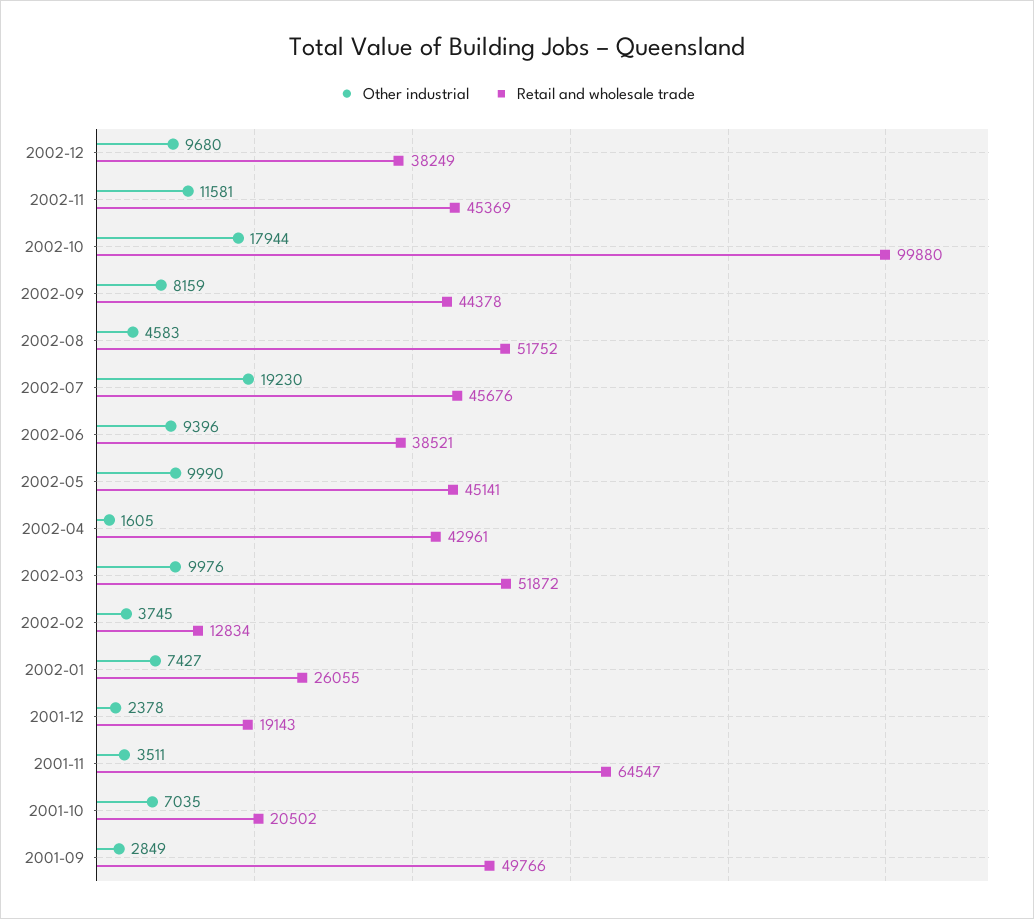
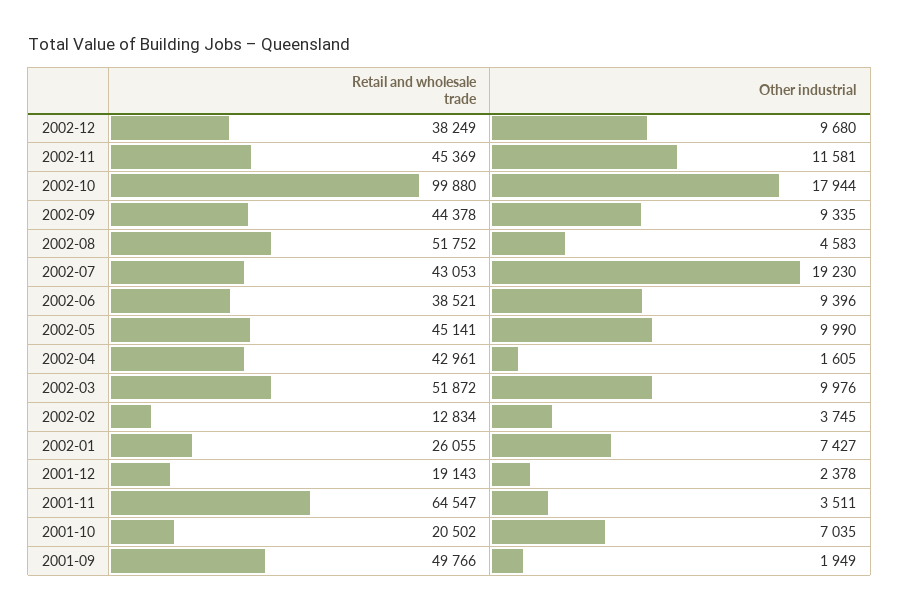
  {
    "Other industrial": {
      "2002-12": 9680,
      "2002-11": 11581,
      "2002-10": 17944,
-     "2002-09": 8159,
+     "2002-09": 9335,
      "2002-08": 4583,
      "2002-07": 19230,
      "2002-06": 9396,
      "2002-05": 9990,
      "2002-04": 1605,
      "2002-03": 9976,
      "2002-02": 3745,
      "2002-01": 7427,
      "2001-12": 2378,
      "2001-11": 3511,
      "2001-10": 7035,
-     "2001-09": 2849
+     "2001-09": 1949
    },
    "Retail and wholesale trade": {
      "2002-12": 38249,
      "2002-11": 45369,
      "2002-10": 99880,
      "2002-09": 44378,
      "2002-08": 51752,
-     "2002-07": 45676,
+     "2002-07": 43053,
      "2002-06": 38521,
      "2002-05": 45141,
      "2002-04": 42961,
      "2002-03": 51872,
      "2002-02": 12834,
      "2002-01": 26055,
      "2001-12": 19143,
      "2001-11": 64547,
      "2001-10": 20502,
      "2001-09": 49766
    }
  }

